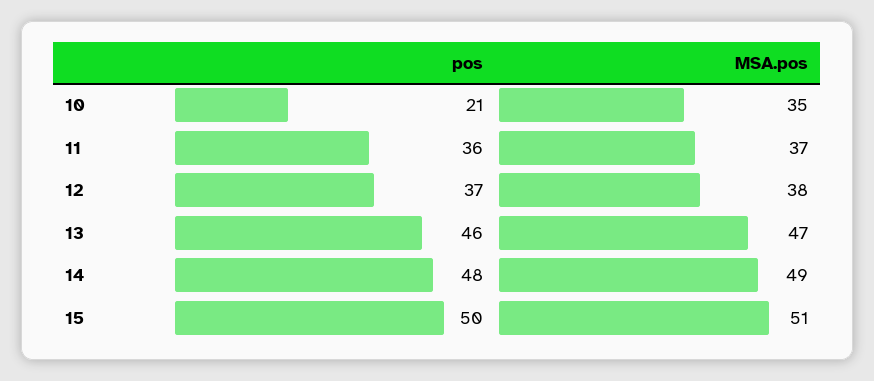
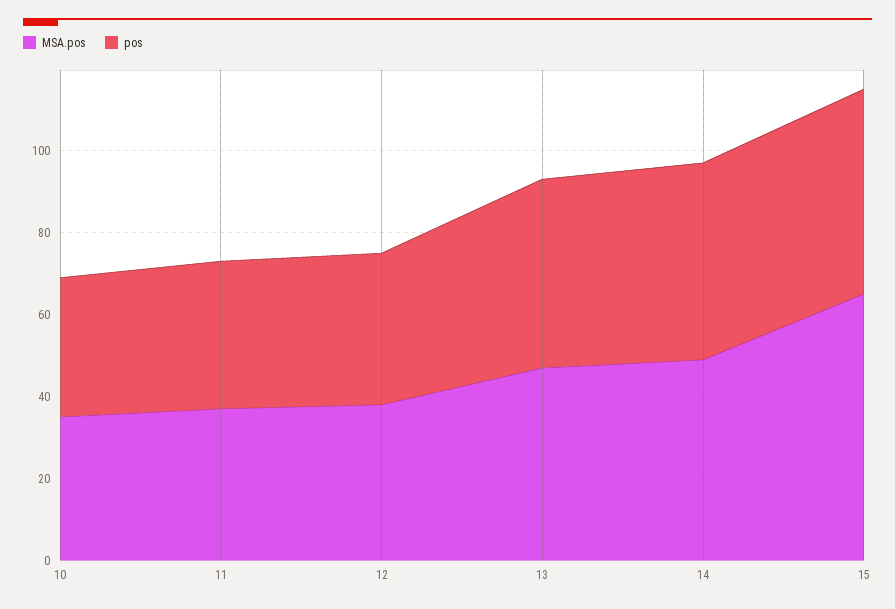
  {
    "pos": {
-     "10": 21,
+     "10": 35,
      "11": 36,
      "12": 37,
      "13": 46,
      "14": 48,
      "15": 50
    },
    "MSA.pos": {
      "10": 35,
      "11": 37,
      "12": 38,
      "13": 47,
      "14": 49,
-     "15": 51
+     "15": 65
    }
  }

